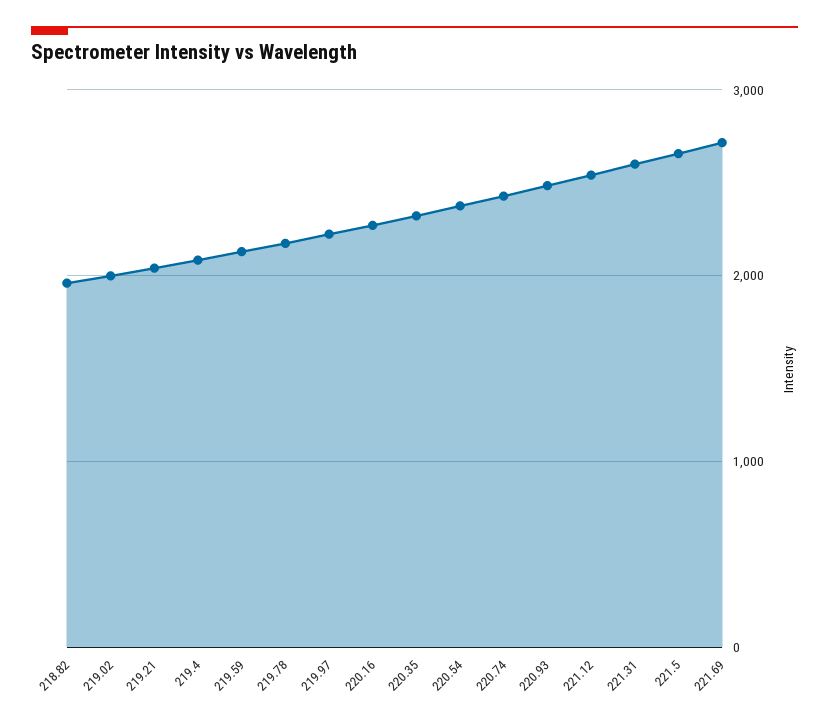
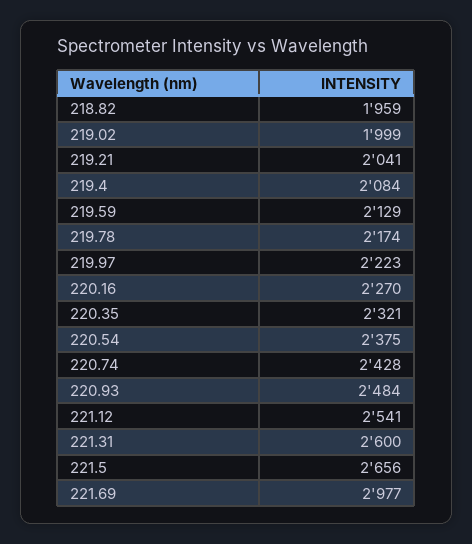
  {
    "218.82": 1959,
    "219.02": 1999,
    "219.21": 2041,
    "219.4": 2084,
    "219.59": 2129,
    "219.78": 2174,
    "219.97": 2223,
    "220.16": 2270,
    "220.35": 2321,
    "220.54": 2375,
    "220.74": 2428,
    "220.93": 2484,
    "221.12": 2541,
    "221.31": 2600,
    "221.5": 2656,
-   "221.69": 2700
+   "221.69": 2977
  }

